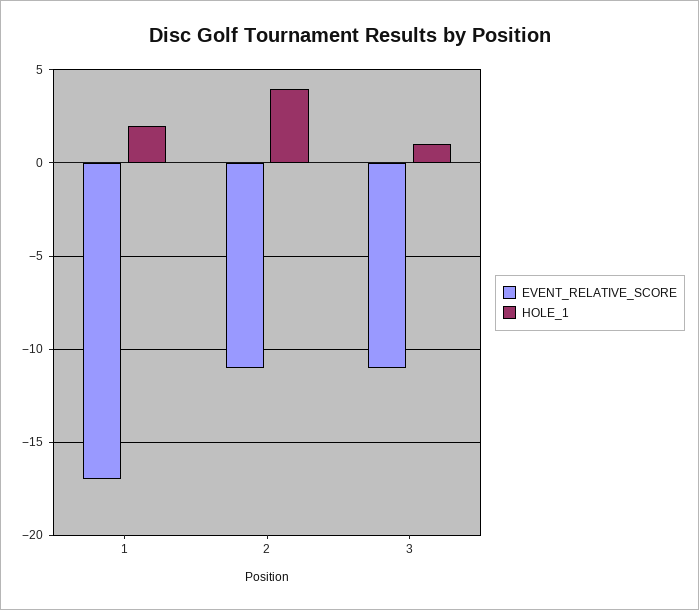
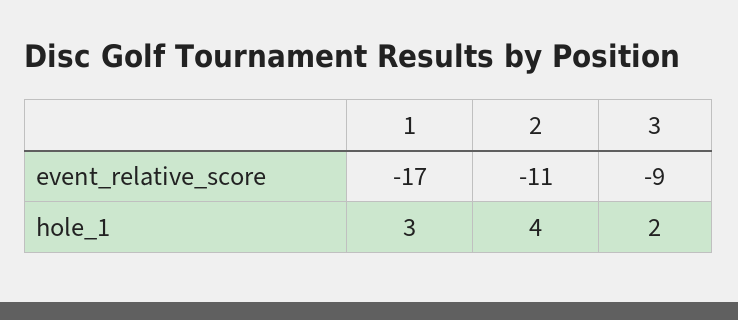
  {
    "EVENT_RELATIVE_SCORE": {
      "1": -17,
      "2": -11,
-     "3": -11
+     "3": -9
    },
    "HOLE_1": {
-     "1": 2,
+     "1": 3,
      "2": 4,
-     "3": 1
+     "3": 2
    }
  }

